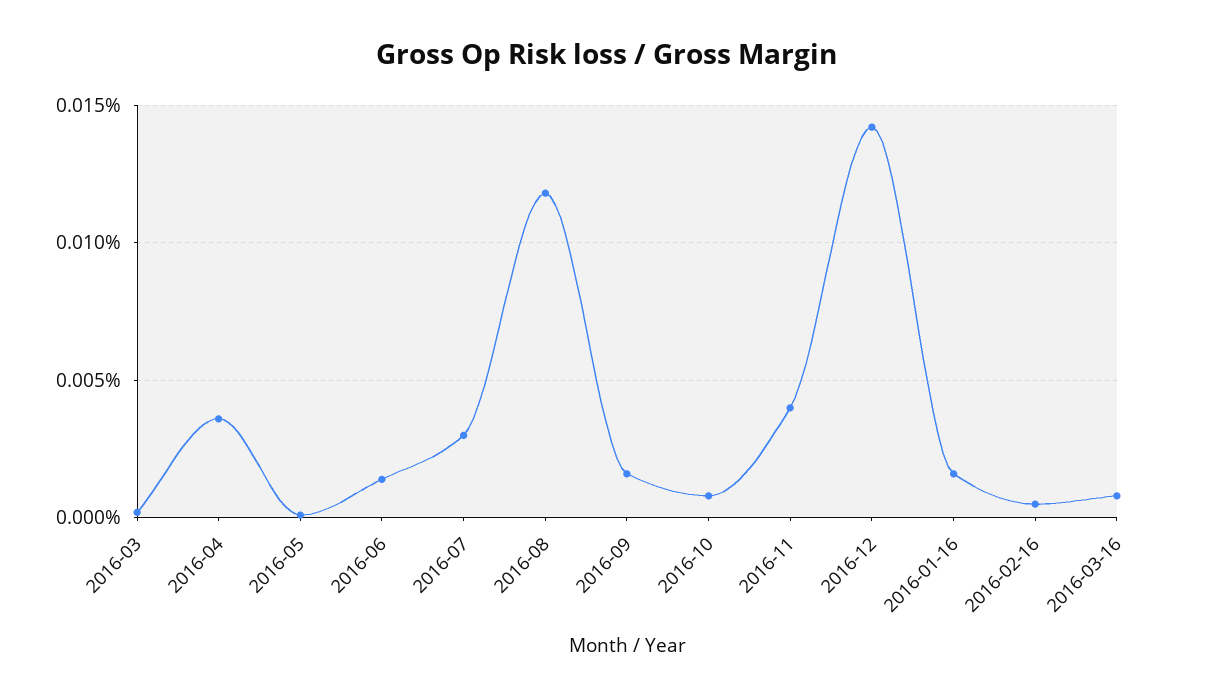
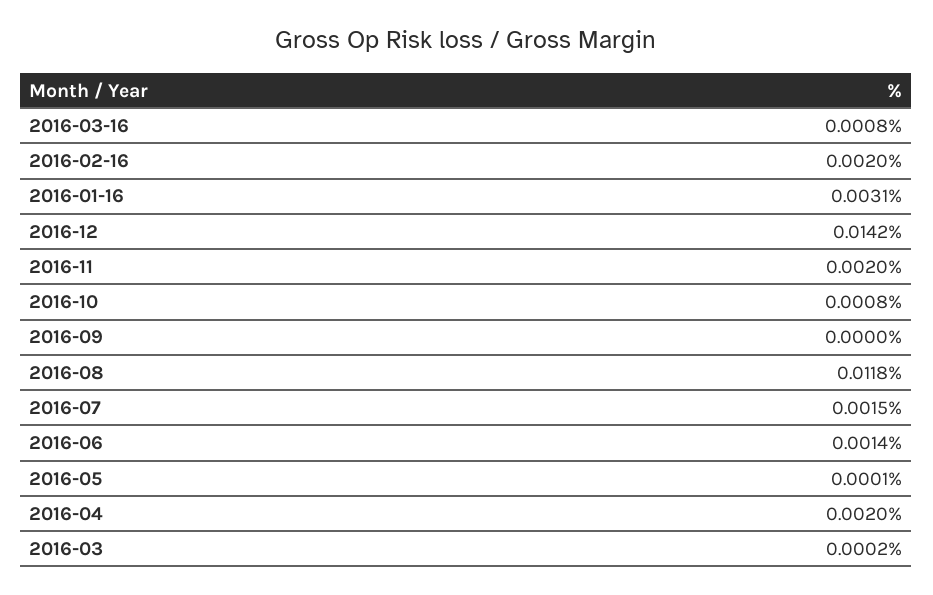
  {
    "2016-03": 0.0002,
-   "2016-04": 0.0035,
+   "2016-04": 0.002,
    "2016-05": 0.0001,
    "2016-06": 0.0014,
-   "2016-07": 0.003,
+   "2016-07": 0.0015,
    "2016-08": 0.0118,
-   "2016-09": 0.0015,
+   "2016-09": 0,
    "2016-10": 0.0008,
-   "2016-11": 0.004,
+   "2016-11": 0.002,
    "2016-12": 0.0142,
-   "2016-01-16": 0.0015,
+   "2016-01-16": 0.0031,
-   "2016-02-16": 0.0005,
+   "2016-02-16": 0.002,
    "2016-03-16": 0.0008
  }

